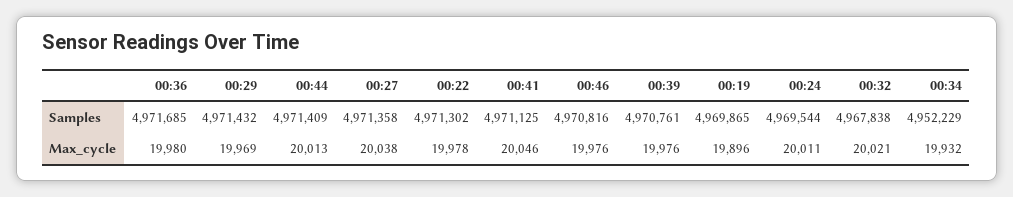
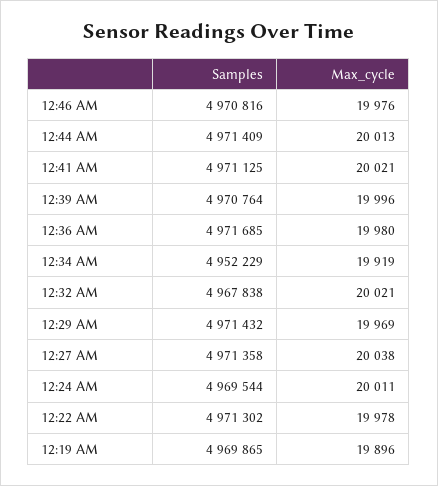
  {
    "00:36": {
      "Samples": 4971685,
      "Max_cycle": 19980
    },
    "00:29": {
      "Samples": 4971432,
      "Max_cycle": 19969
    },
    "00:44": {
      "Samples": 4971409,
      "Max_cycle": 20013
    },
    "00:27": {
      "Samples": 4971358,
      "Max_cycle": 20038
    },
    "00:22": {
      "Samples": 4971302,
      "Max_cycle": 19978
    },
    "00:41": {
      "Samples": 4971125,
-     "Max_cycle": 20046
+     "Max_cycle": 20021
    },
    "00:46": {
      "Samples": 4970816,
      "Max_cycle": 19976
    },
    "00:39": {
-     "Samples": 4970761,
+     "Samples": 4970764,
-     "Max_cycle": 19976
+     "Max_cycle": 19996
    },
    "00:19": {
      "Samples": 4969865,
      "Max_cycle": 19896
    },
    "00:24": {
      "Samples": 4969544,
      "Max_cycle": 20011
    },
    "00:32": {
      "Samples": 4967838,
      "Max_cycle": 20021
    },
    "00:34": {
      "Samples": 4952229,
-     "Max_cycle": 19932
+     "Max_cycle": 19919
    }
  }

